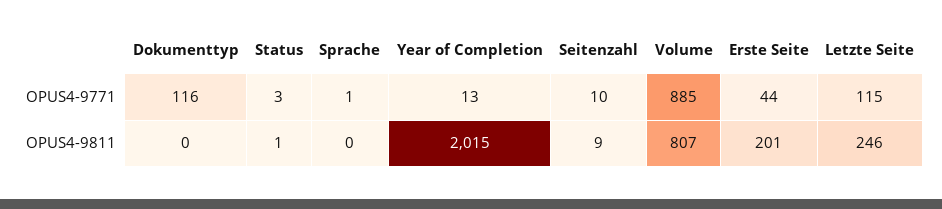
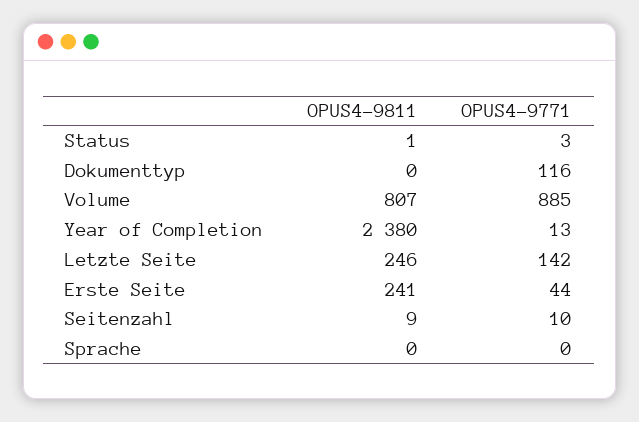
  {
    "Dokumenttyp": {
      "OPUS4-9771": 116,
      "OPUS4-9811": 0
    },
    "Status": {
      "OPUS4-9771": 3,
      "OPUS4-9811": 1
    },
    "Sprache": {
-     "OPUS4-9771": 1,
+     "OPUS4-9771": 0,
      "OPUS4-9811": 0
    },
    "Year of Completion": {
      "OPUS4-9771": 13,
-     "OPUS4-9811": 2015
+     "OPUS4-9811": 2380
    },
    "Seitenzahl": {
      "OPUS4-9771": 10,
      "OPUS4-9811": 9
    },
    "Volume": {
      "OPUS4-9771": 885,
      "OPUS4-9811": 807
    },
    "Erste Seite": {
      "OPUS4-9771": 44,
-     "OPUS4-9811": 201
+     "OPUS4-9811": 241
    },
    "Letzte Seite": {
-     "OPUS4-9771": 115,
+     "OPUS4-9771": 142,
      "OPUS4-9811": 246
    }
  }

